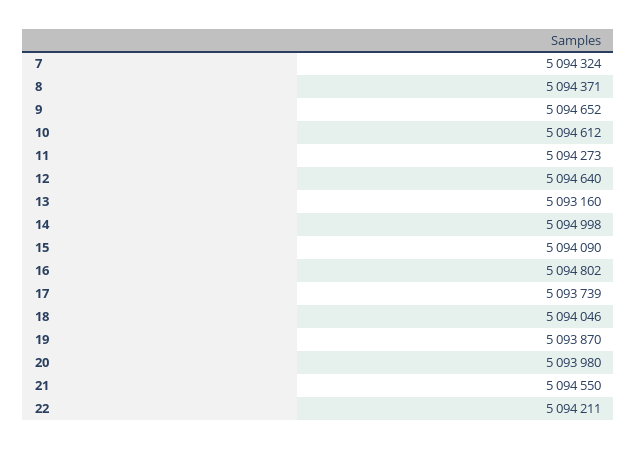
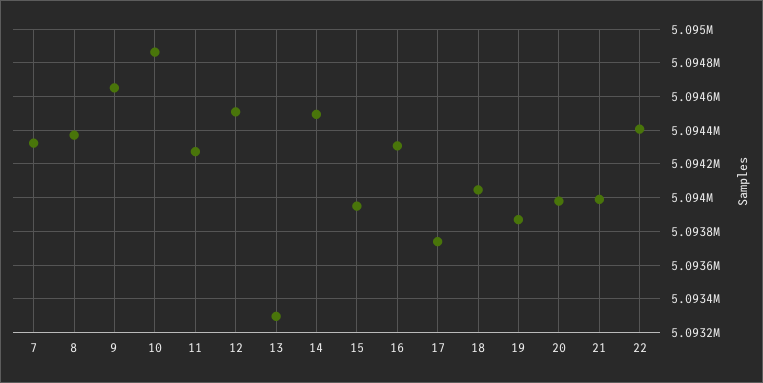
  {
    "7": 5094324,
    "8": 5094371,
    "9": 5094652,
-   "10": 5094612,
+   "10": 5094850,
    "11": 5094273,
-   "12": 5094640,
+   "12": 5094500,
-   "13": 5093160,
+   "13": 5093300,
-   "14": 5094998,
+   "14": 5094500,
-   "15": 5094090,
+   "15": 5093950,
-   "16": 5094802,
+   "16": 5094300,
    "17": 5093739,
    "18": 5094046,
    "19": 5093870,
    "20": 5093980,
-   "21": 5094550,
+   "21": 5094000,
-   "22": 5094211
+   "22": 5094400
  }

